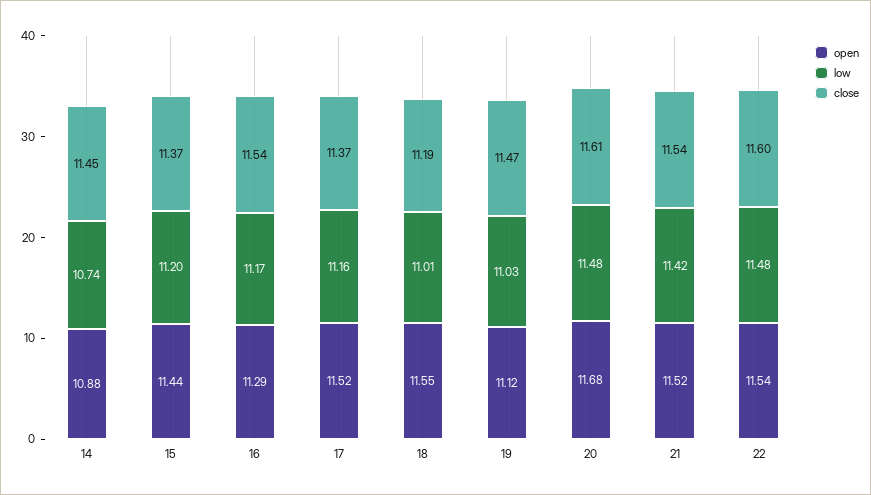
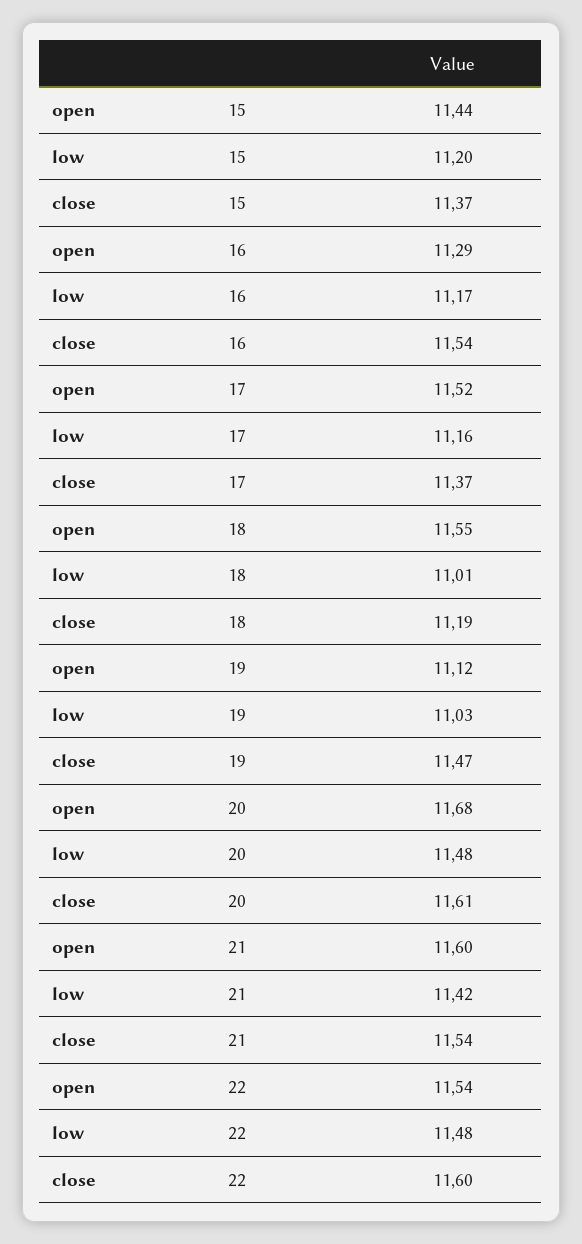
  {
    "open": {
-     "14": 10.88,
      "15": 11.44,
      "16": 11.29,
      "17": 11.52,
      "18": 11.55,
      "19": 11.12,
      "20": 11.68,
-     "21": 11.52,
+     "21": 11.6,
      "22": 11.54
    },
    "low": {
-     "14": 10.74,
      "15": 11.2,
      "16": 11.17,
      "17": 11.16,
      "18": 11.01,
      "19": 11.03,
      "20": 11.48,
      "21": 11.42,
      "22": 11.48
    },
    "close": {
-     "14": 11.45,
      "15": 11.37,
      "16": 11.54,
      "17": 11.37,
      "18": 11.19,
      "19": 11.47,
      "20": 11.61,
      "21": 11.54,
      "22": 11.6
    }
  }

